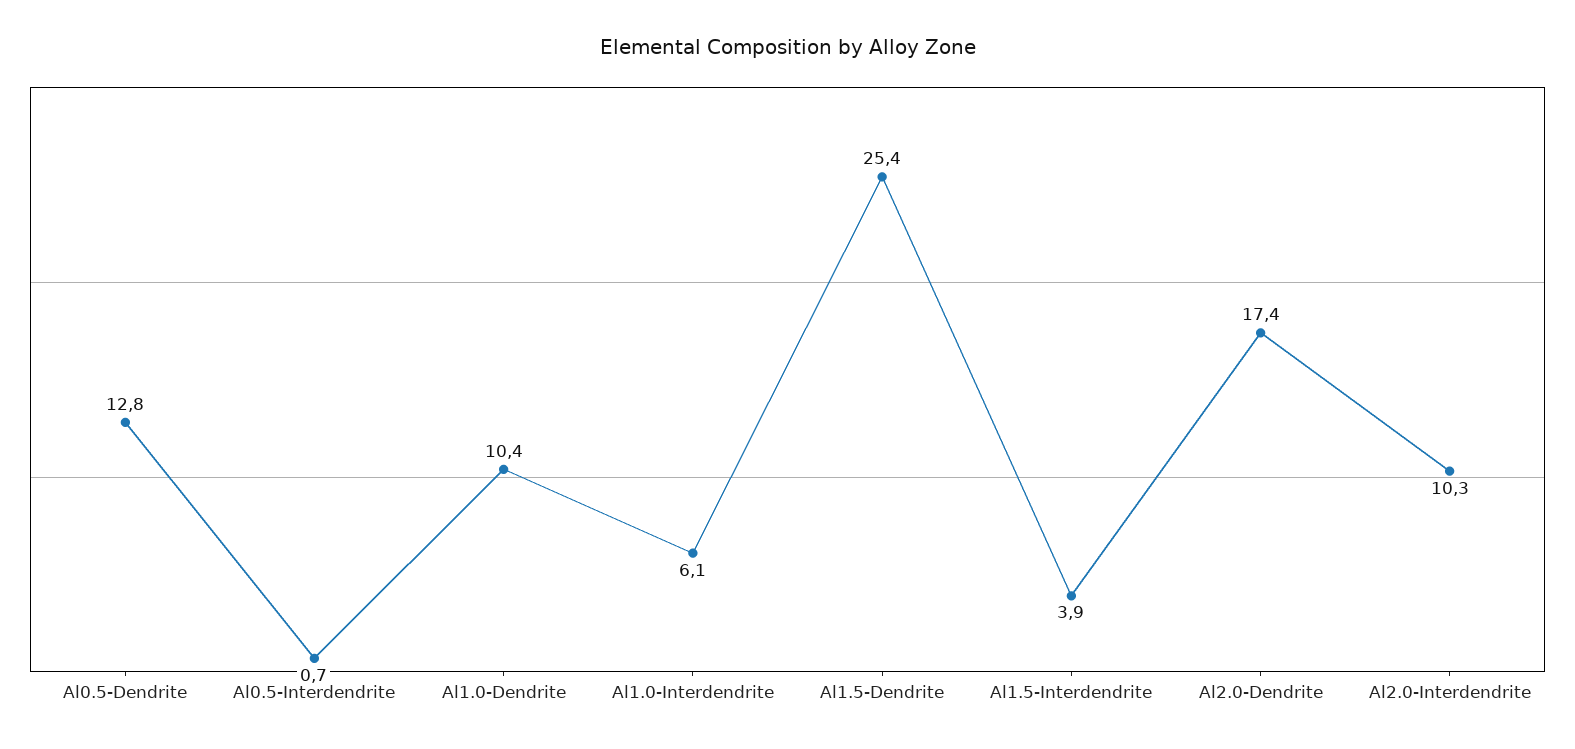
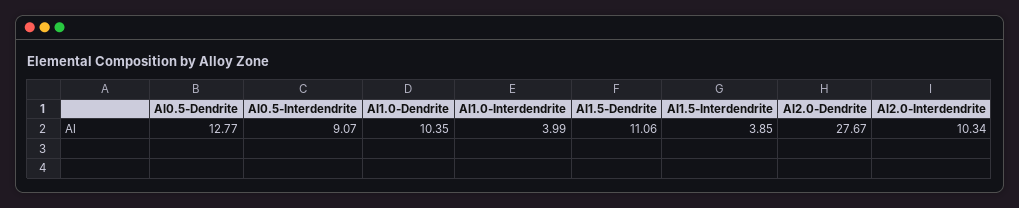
  {
    "Al0.5-Dendrite": 12.77,
-   "Al0.5-Interdendrite": 0.7,
+   "Al0.5-Interdendrite": 9.07,
    "Al1.0-Dendrite": 10.35,
-   "Al1.0-Interdendrite": 6.1,
+   "Al1.0-Interdendrite": 3.99,
-   "Al1.5-Dendrite": 25.4,
+   "Al1.5-Dendrite": 11.06,
    "Al1.5-Interdendrite": 3.85,
-   "Al2.0-Dendrite": 17.4,
+   "Al2.0-Dendrite": 27.67,
    "Al2.0-Interdendrite": 10.34
  }

